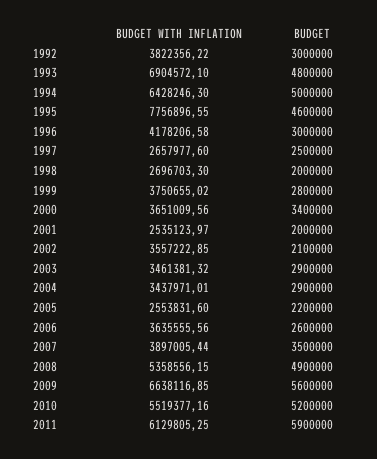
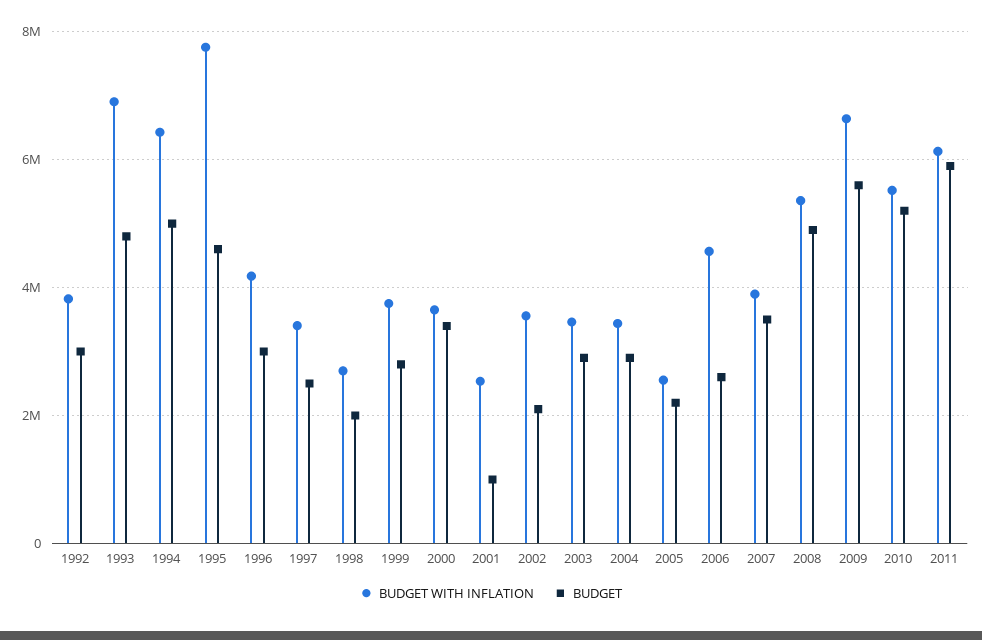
  {
    "BUDGET WITH INFLATION": {
      "1992": 3822356.22,
      "1993": 6904572.1,
      "1994": 6428246.3,
      "1995": 7756896.55,
      "1996": 4178206.58,
-     "1997": 2657977.6,
+     "1997": 3400000,
      "1998": 2696703.3,
      "1999": 3750655.02,
      "2000": 3651009.56,
      "2001": 2535123.97,
      "2002": 3557222.85,
      "2003": 3461381.32,
      "2004": 3437971.01,
      "2005": 2553831.6,
-     "2006": 3635555.56,
+     "2006": 4600000,
      "2007": 3897005.44,
      "2008": 5358556.15,
      "2009": 6638116.85,
      "2010": 5519377.16,
      "2011": 6129805.25
    },
    "BUDGET": {
      "1992": 3000000,
      "1993": 4800000,
      "1994": 5000000,
      "1995": 4600000,
      "1996": 3000000,
      "1997": 2500000,
      "1998": 2000000,
      "1999": 2800000,
      "2000": 3400000,
-     "2001": 2000000,
+     "2001": 1000000,
      "2002": 2100000,
      "2003": 2900000,
      "2004": 2900000,
      "2005": 2200000,
      "2006": 2600000,
      "2007": 3500000,
      "2008": 4900000,
      "2009": 5600000,
      "2010": 5200000,
      "2011": 5900000
    }
  }

